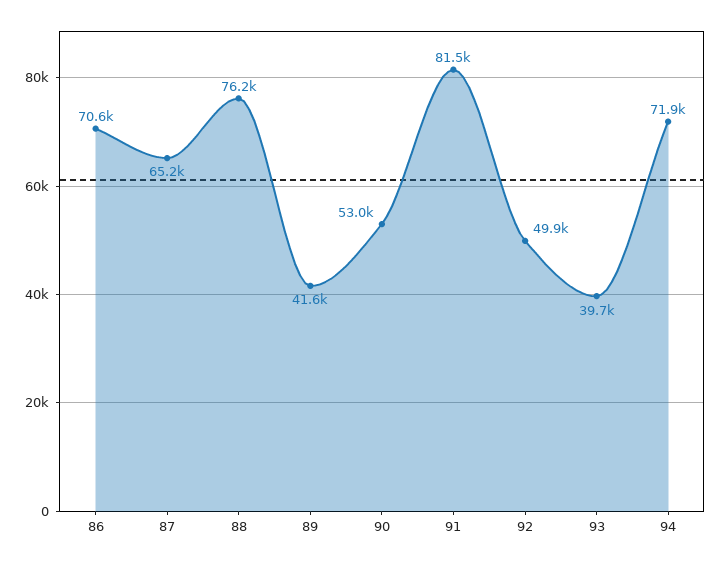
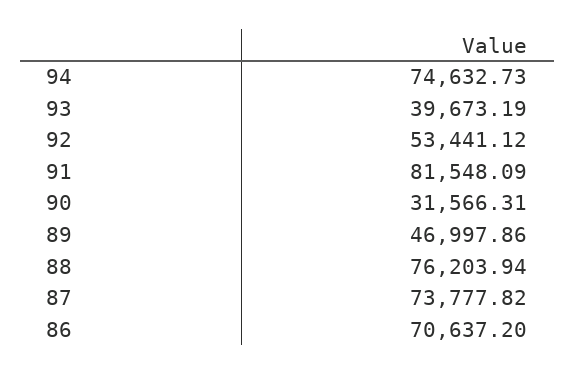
  {
    "86": 70637.2,
-   "87": 65200,
+   "87": 73777.82,
    "88": 76203.94,
-   "89": 41600,
+   "89": 46997.86,
-   "90": 53000,
+   "90": 31566.31,
    "91": 81548.09,
-   "92": 49900,
+   "92": 53441.12,
    "93": 39673.19,
-   "94": 71900
+   "94": 74632.73
  }

